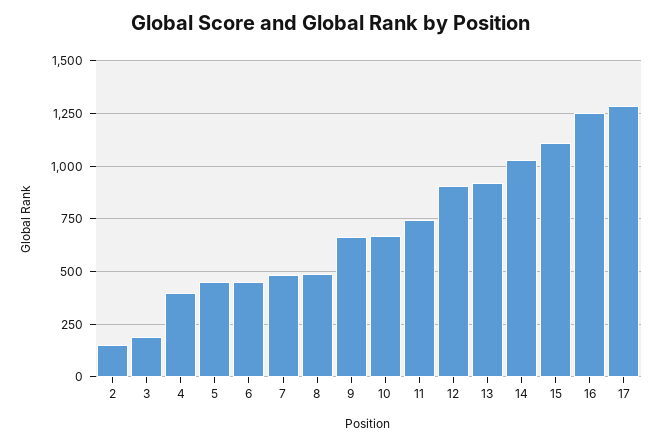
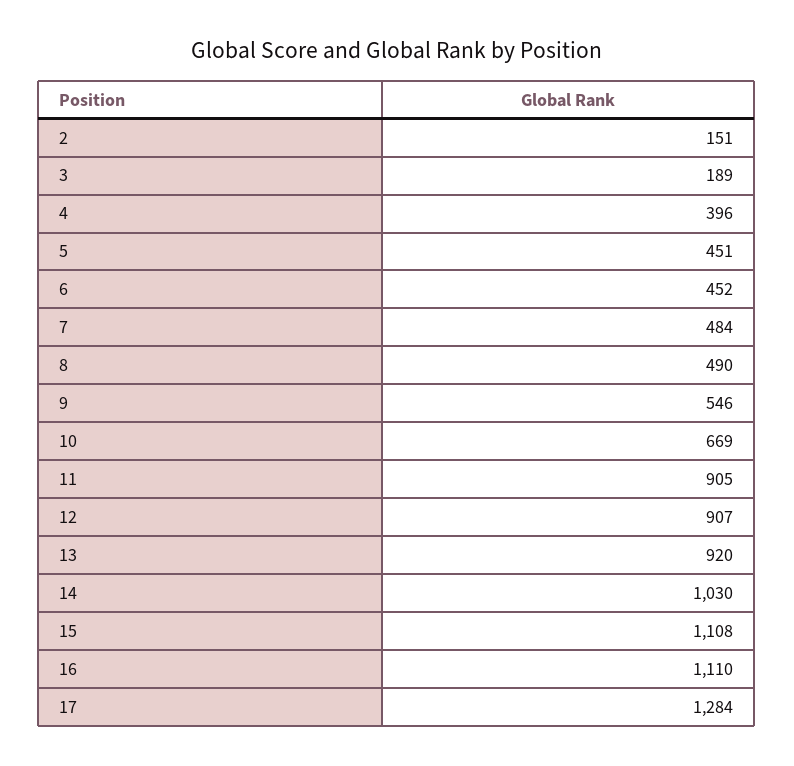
  {
    "2": 151,
    "3": 189,
    "4": 396,
    "5": 451,
    "6": 452,
    "7": 484,
    "8": 490,
-   "9": 650,
+   "9": 546,
    "10": 669,
-   "11": 750,
+   "11": 905,
    "12": 907,
    "13": 920,
    "14": 1030,
    "15": 1108,
-   "16": 1250,
+   "16": 1110,
    "17": 1284
  }

